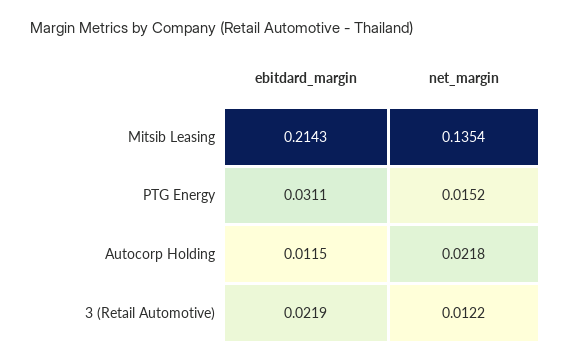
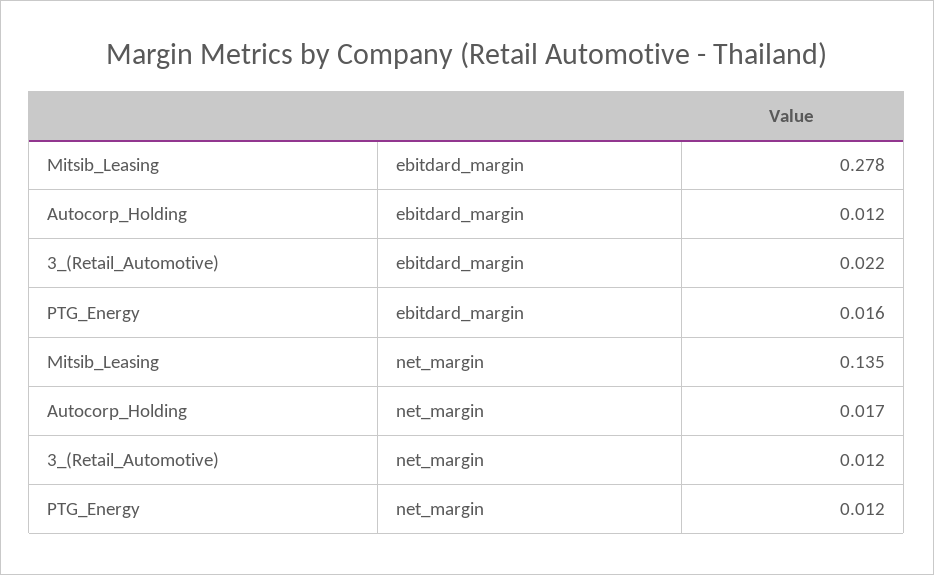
  {
    "ebitdard_margin": {
-     "Mitsib Leasing": 0.2143,
+     "Mitsib Leasing": 0.278,
-     "PTG Energy": 0.0311,
+     "PTG Energy": 0.016,
      "Autocorp Holding": 0.0115,
      "3 (Retail Automotive)": 0.0219
    },
    "net_margin": {
      "Mitsib Leasing": 0.1354,
-     "PTG Energy": 0.0152,
+     "PTG Energy": 0.012,
-     "Autocorp Holding": 0.0218,
+     "Autocorp Holding": 0.017,
      "3 (Retail Automotive)": 0.0122
    }
  }

